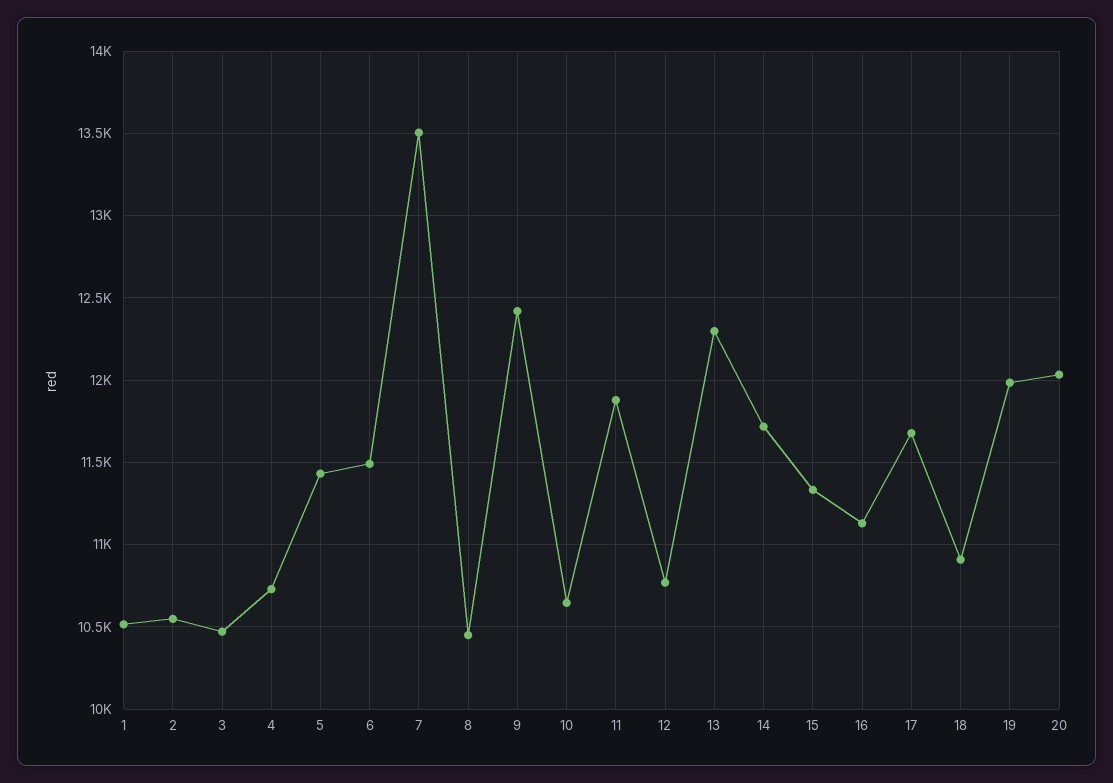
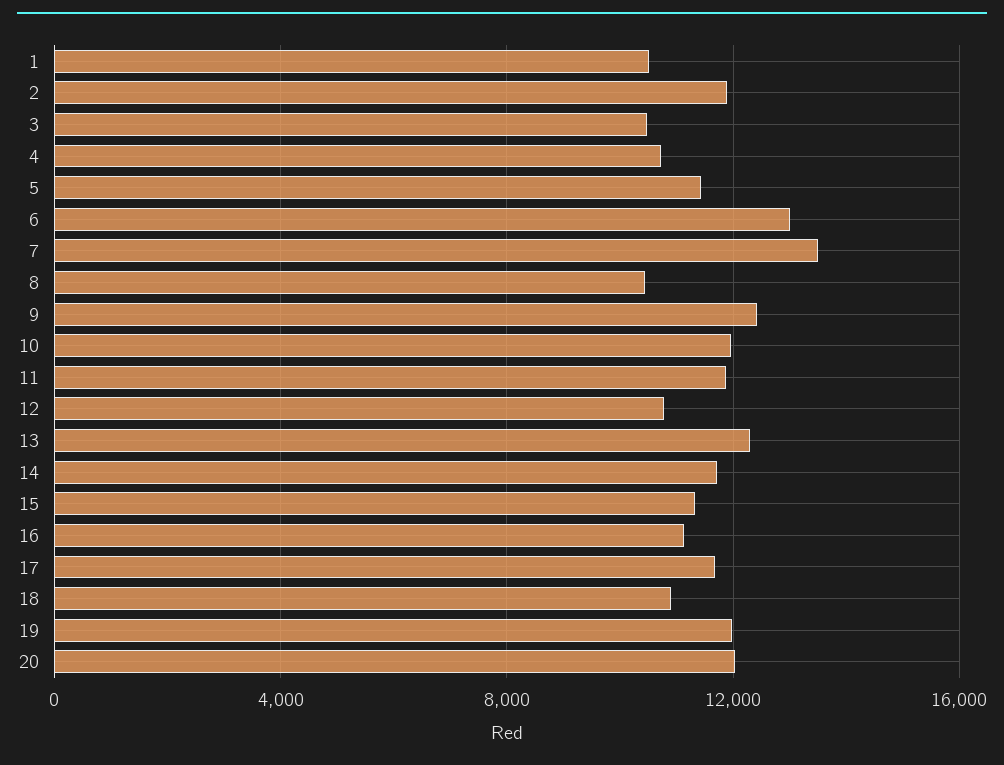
  {
    "1": 10500,
-   "2": 10550,
+   "2": 12000,
    "3": 10450,
    "4": 10750,
    "5": 11450,
-   "6": 11500,
+   "6": 13000,
    "7": 13500,
    "8": 10450,
    "9": 12400,
-   "10": 10650,
+   "10": 12000,
    "11": 11900,
    "12": 10750,
    "13": 12300,
    "14": 11700,
    "15": 11350,
    "16": 11150,
    "17": 11700,
    "18": 10900,
    "19": 12000,
    "20": 12050
  }

